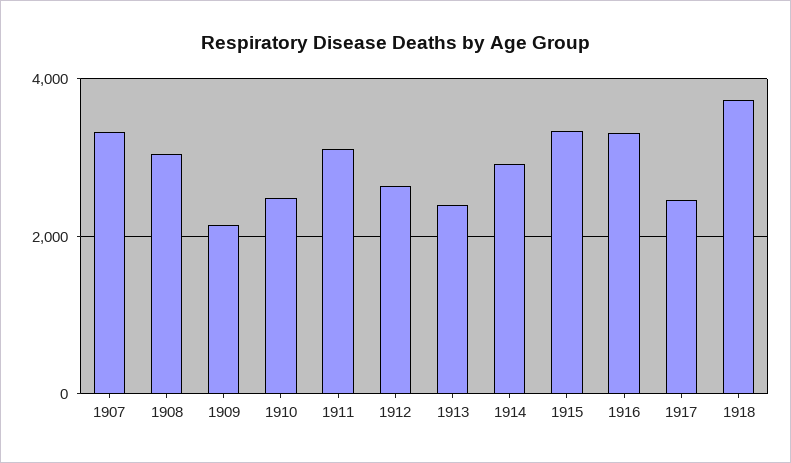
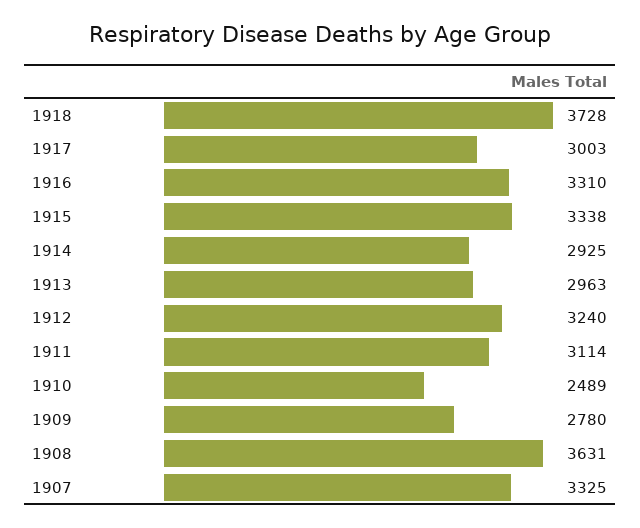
  {
    "1907": 3325,
-   "1908": 3000,
+   "1908": 3631,
-   "1909": 2200,
+   "1909": 2780,
    "1910": 2489,
    "1911": 3114,
-   "1912": 2600,
+   "1912": 3240,
-   "1913": 2400,
+   "1913": 2963,
    "1914": 2925,
    "1915": 3338,
    "1916": 3310,
-   "1917": 2400,
+   "1917": 3003,
    "1918": 3728
  }

